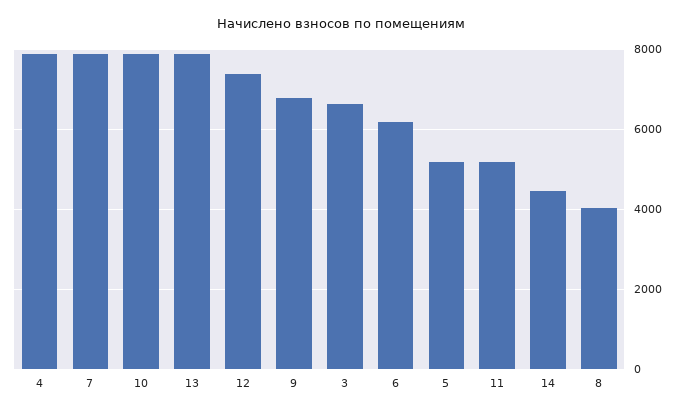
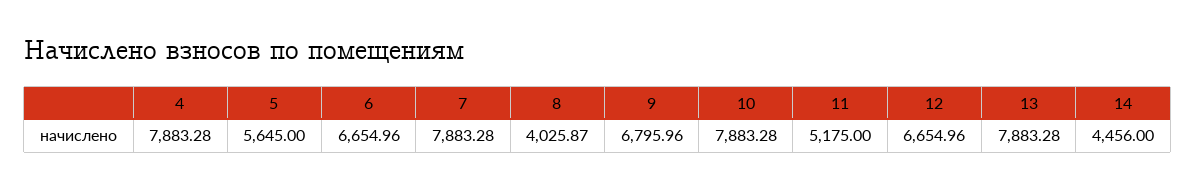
  {
    "4": 7883.28,
    "7": 7883.28,
    "10": 7883.28,
    "13": 7883.28,
-   "12": 7400,
+   "12": 6654.96,
    "9": 6795.96,
-   "3": 6600,
-   "6": 6200,
+   "6": 6654.96,
-   "5": 5200,
+   "5": 5645,
    "11": 5175,
    "14": 4456,
    "8": 4025.87
  }

